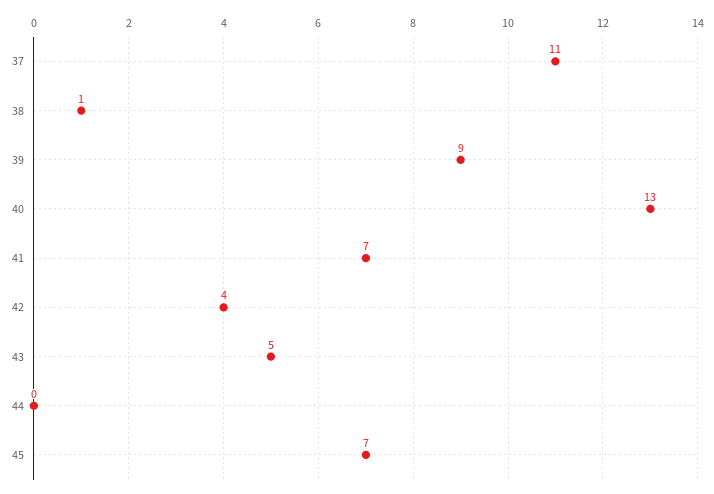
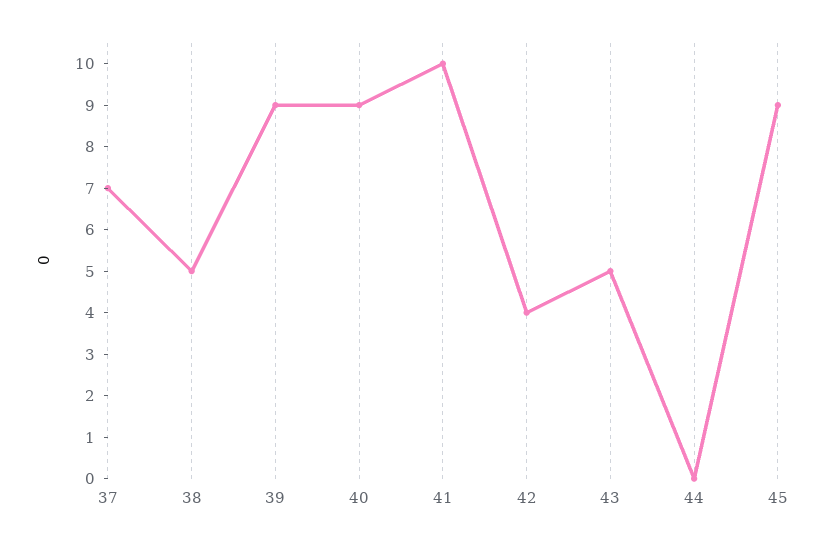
  {
-   "37": 11,
+   "37": 7,
-   "38": 1,
+   "38": 5,
    "39": 9,
-   "40": 13,
+   "40": 9,
-   "41": 7,
+   "41": 10,
    "42": 4,
    "43": 5,
    "44": 0,
-   "45": 7
+   "45": 9
  }

